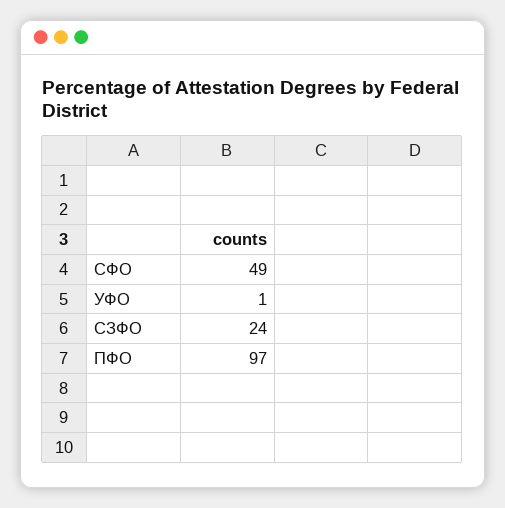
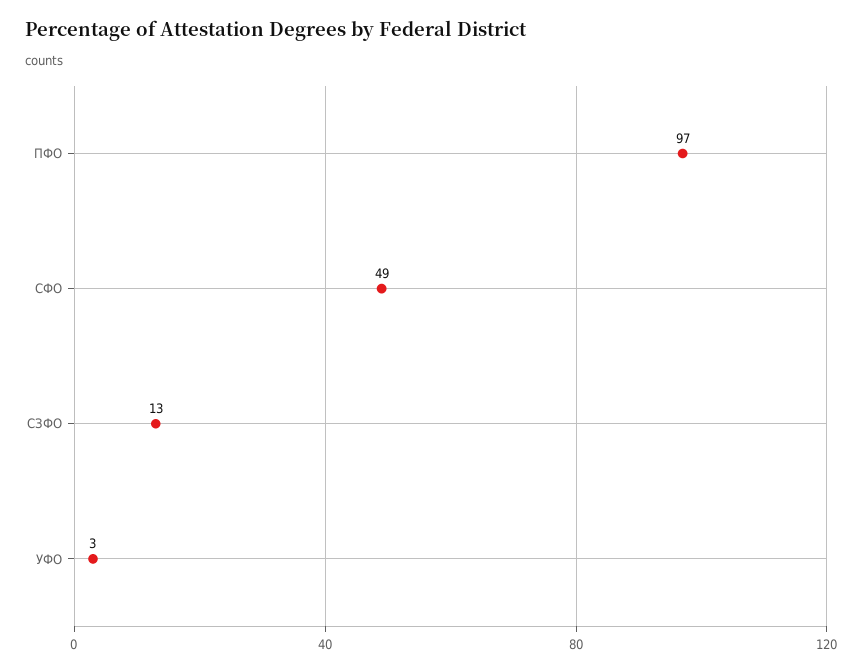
  {
    "СФО": 49,
-   "УФО": 1,
+   "УФО": 3,
-   "СЗФО": 24,
+   "СЗФО": 13,
    "ПФО": 97
  }

